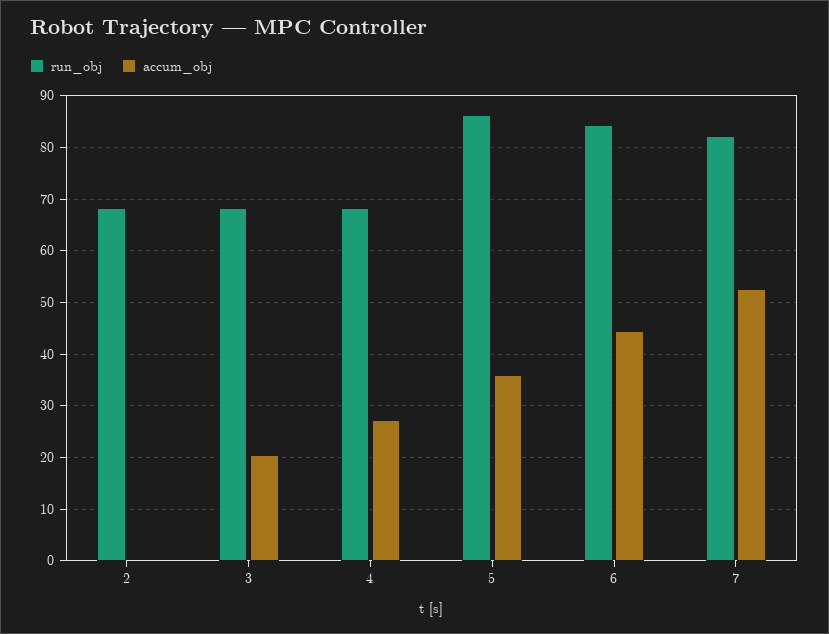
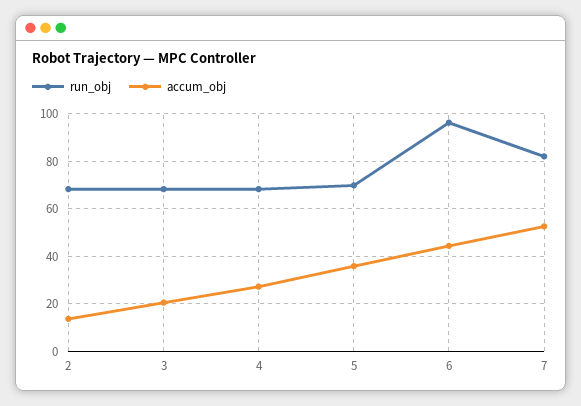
  {
    "run_obj": {
      "2": 68,
      "3": 68,
      "4": 68,
-     "5": 86,
+     "5": 70,
-     "6": 84,
+     "6": 95,
      "7": 82
    },
    "accum_obj": {
-     "2": 0,
+     "2": 15,
      "3": 20,
      "4": 28,
      "5": 36,
      "6": 44,
      "7": 52
    }
  }

